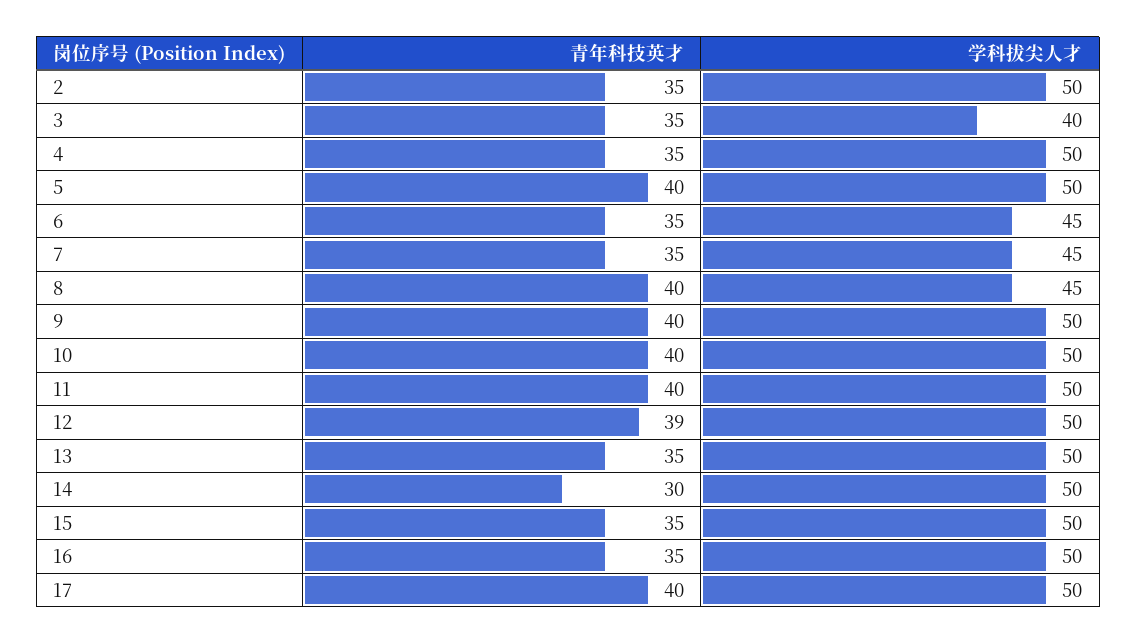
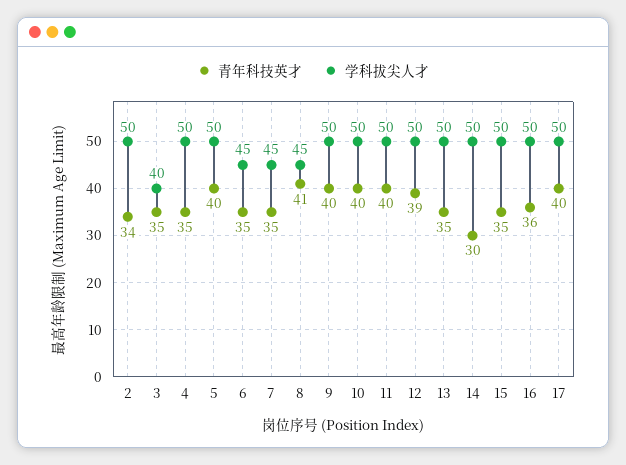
  {
    "青年科技英才": {
-     "2": 35,
+     "2": 34,
      "3": 35,
      "4": 35,
      "5": 40,
      "6": 35,
      "7": 35,
-     "8": 40,
+     "8": 41,
      "9": 40,
      "10": 40,
      "11": 40,
      "12": 39,
      "13": 35,
      "14": 30,
      "15": 35,
-     "16": 35,
+     "16": 36,
      "17": 40
    },
    "学科拔尖人才": {
      "2": 50,
      "3": 40,
      "4": 50,
      "5": 50,
      "6": 45,
      "7": 45,
      "8": 45,
      "9": 50,
      "10": 50,
      "11": 50,
      "12": 50,
      "13": 50,
      "14": 50,
      "15": 50,
      "16": 50,
      "17": 50
    }
  }

